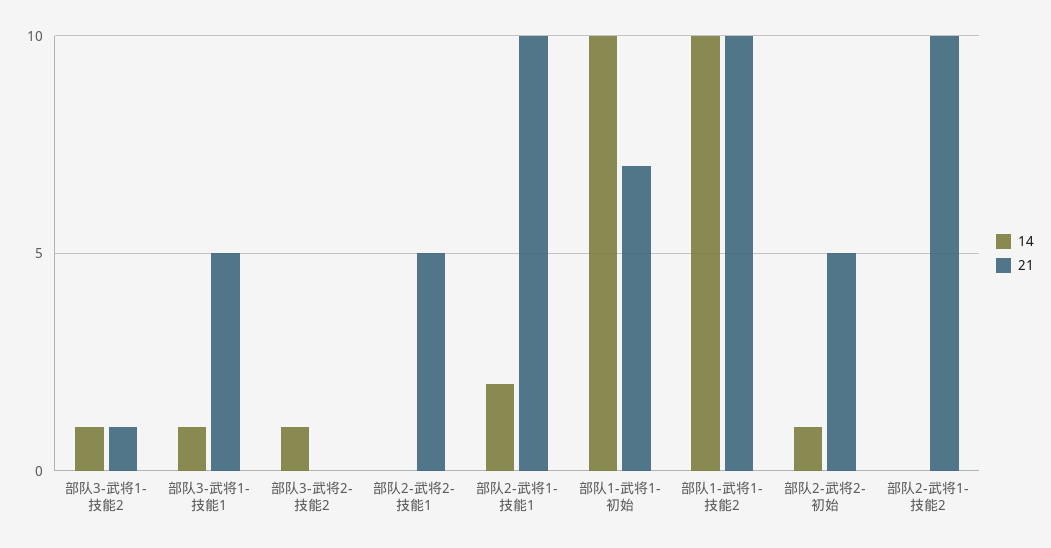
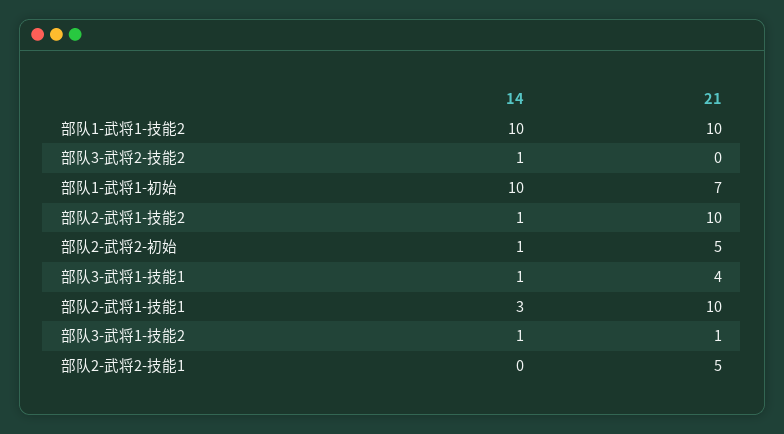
  {
    "14": {
      "部队3-武将1-技能2": 1,
      "部队3-武将1-技能1": 1,
      "部队3-武将2-技能2": 1,
      "部队2-武将2-技能1": 0,
-     "部队2-武将1-技能1": 2,
+     "部队2-武将1-技能1": 3,
      "部队1-武将1-初始": 10,
      "部队1-武将1-技能2": 10,
      "部队2-武将2-初始": 1,
-     "部队2-武将1-技能2": 0
+     "部队2-武将1-技能2": 1
    },
    "21": {
      "部队3-武将1-技能2": 1,
-     "部队3-武将1-技能1": 5,
+     "部队3-武将1-技能1": 4,
      "部队3-武将2-技能2": 0,
      "部队2-武将2-技能1": 5,
      "部队2-武将1-技能1": 10,
      "部队1-武将1-初始": 7,
      "部队1-武将1-技能2": 10,
      "部队2-武将2-初始": 5,
      "部队2-武将1-技能2": 10
    }
  }

